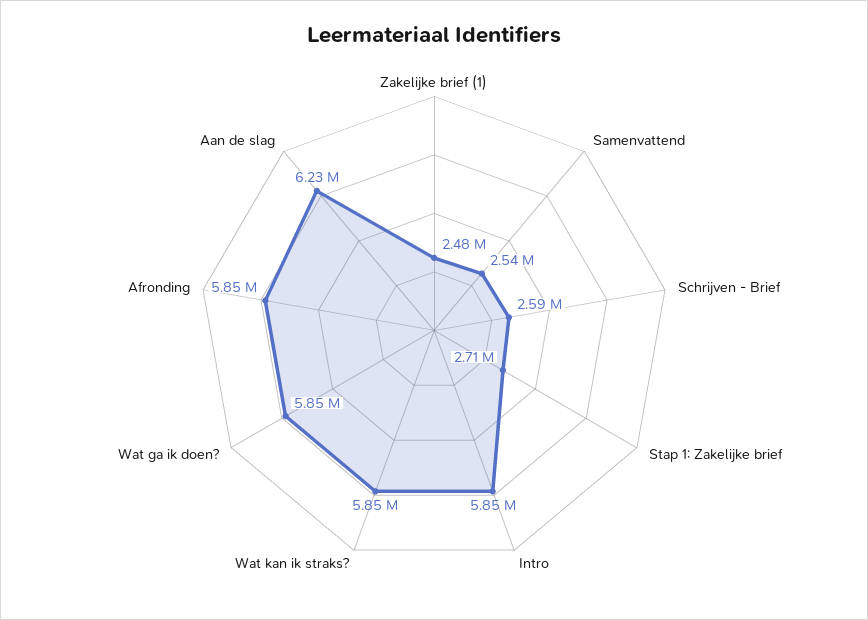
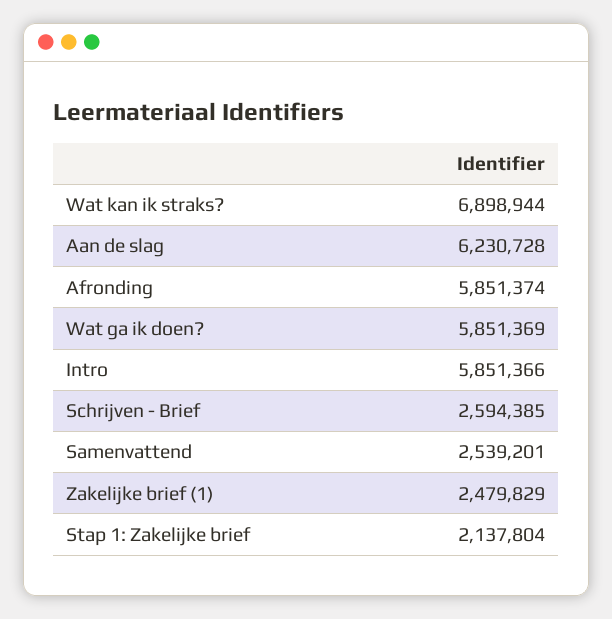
  {
    "Zakelijke brief (1)": 2479829,
    "Samenvattend": 2539201,
    "Schrijven - Brief": 2594385,
-   "Stap 1: Zakelijke brief": 2710000,
+   "Stap 1: Zakelijke brief": 2137804,
    "Intro": 5851366,
-   "Wat kan ik straks?": 5850000,
+   "Wat kan ik straks?": 6898944,
    "Wat ga ik doen?": 5851369,
    "Afronding": 5851374,
    "Aan de slag": 6230728
  }

